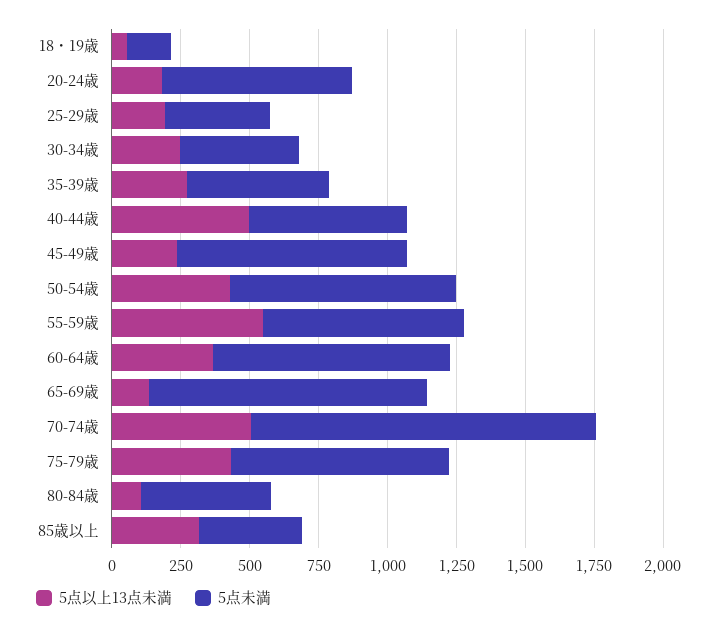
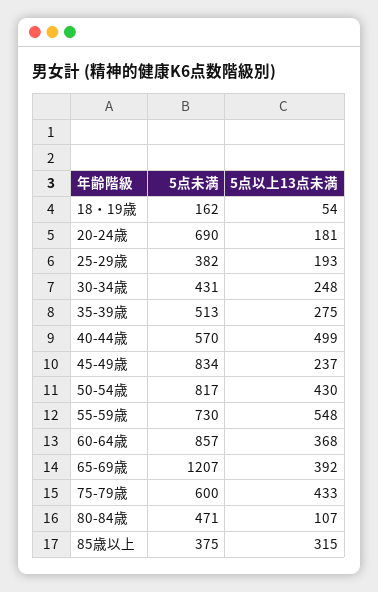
  {
    "5点以上13点未満": {
      "18・19歳": 54,
      "20-24歳": 181,
      "25-29歳": 193,
      "30-34歳": 248,
      "35-39歳": 275,
      "40-44歳": 499,
      "45-49歳": 237,
      "50-54歳": 430,
      "55-59歳": 548,
      "60-64歳": 368,
-     "65-69歳": 150,
+     "65-69歳": 392,
-     "70-74歳": 500,
      "75-79歳": 433,
      "80-84歳": 107,
      "85歳以上": 315
    },
    "5点未満": {
      "18・19歳": 162,
      "20-24歳": 690,
      "25-29歳": 382,
      "30-34歳": 431,
      "35-39歳": 513,
      "40-44歳": 570,
      "45-49歳": 834,
      "50-54歳": 817,
      "55-59歳": 730,
      "60-64歳": 857,
-     "65-69歳": 1000,
+     "65-69歳": 1207,
-     "70-74歳": 1250,
-     "75-79歳": 800,
+     "75-79歳": 600,
      "80-84歳": 471,
      "85歳以上": 375
    }
  }

